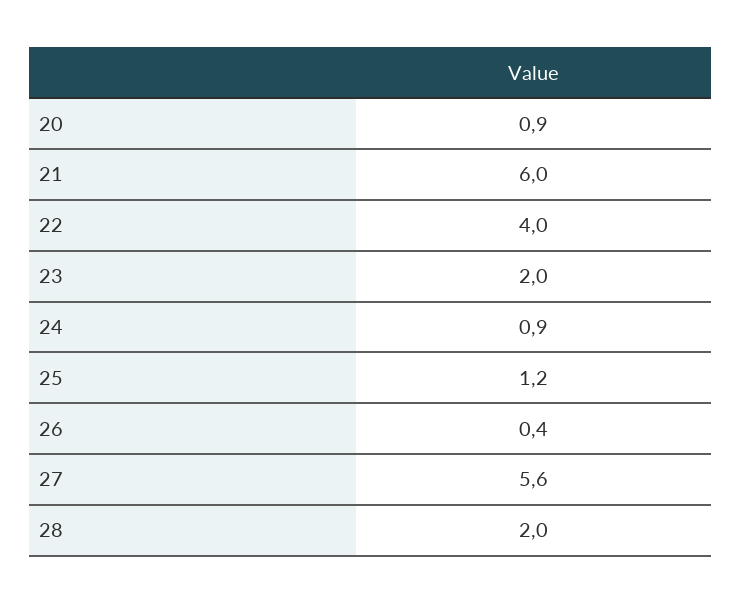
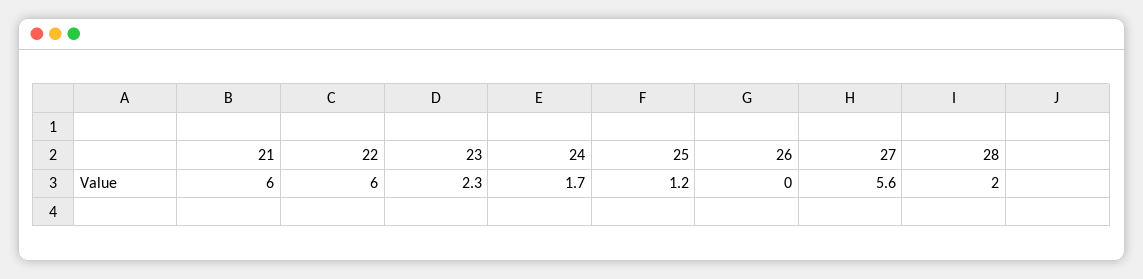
  {
-   "20": 0.9,
    "21": 6,
-   "22": 4,
+   "22": 6,
-   "23": 2,
+   "23": 2.3,
-   "24": 0.9,
+   "24": 1.7,
    "25": 1.2,
-   "26": 0.4,
+   "26": 0,
    "27": 5.6,
    "28": 2
  }

